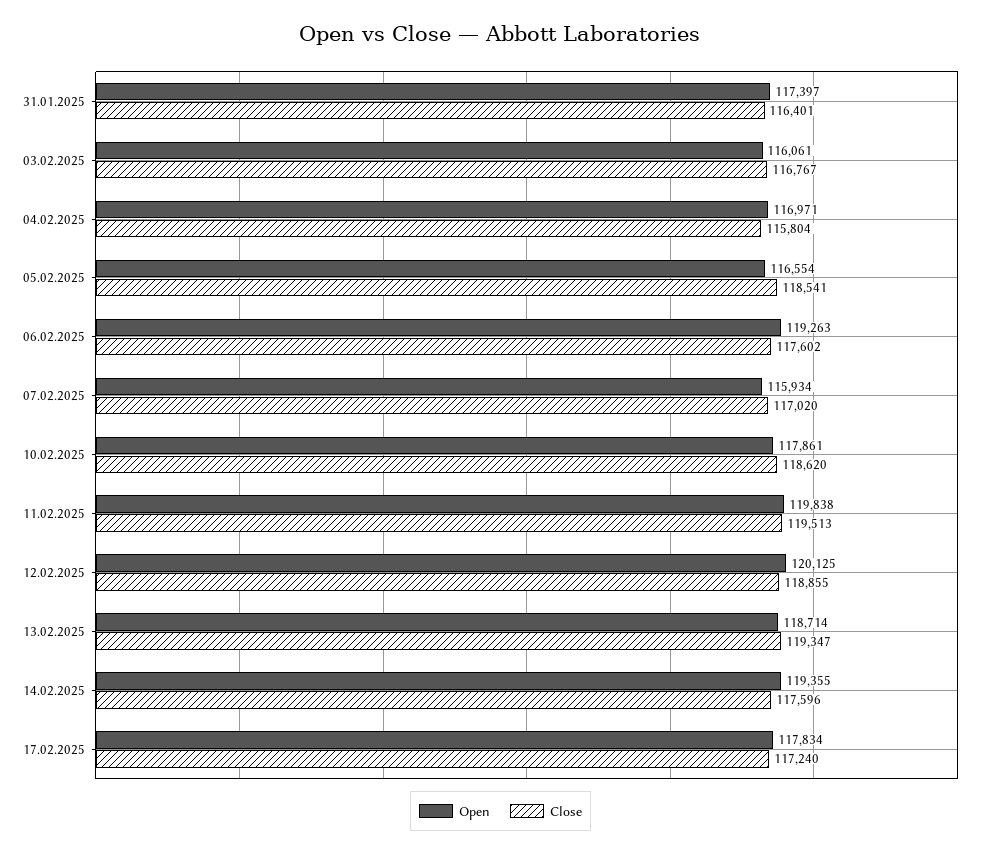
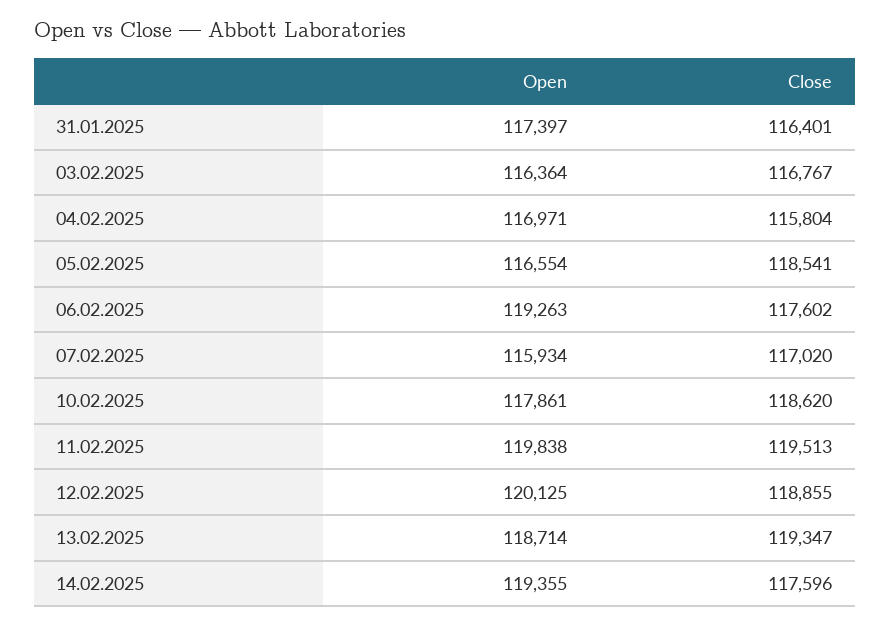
  {
    "Open": {
      "31.01.2025": 117397,
-     "03.02.2025": 116061,
+     "03.02.2025": 116364,
      "04.02.2025": 116971,
      "05.02.2025": 116554,
      "06.02.2025": 119263,
      "07.02.2025": 115934,
      "10.02.2025": 117861,
      "11.02.2025": 119838,
      "12.02.2025": 120125,
      "13.02.2025": 118714,
-     "14.02.2025": 119355,
+     "14.02.2025": 119355
-     "17.02.2025": 117834
    },
    "Close": {
      "31.01.2025": 116401,
      "03.02.2025": 116767,
      "04.02.2025": 115804,
      "05.02.2025": 118541,
      "06.02.2025": 117602,
      "07.02.2025": 117020,
      "10.02.2025": 118620,
      "11.02.2025": 119513,
      "12.02.2025": 118855,
      "13.02.2025": 119347,
-     "14.02.2025": 117596,
+     "14.02.2025": 117596
-     "17.02.2025": 117240
    }
  }

